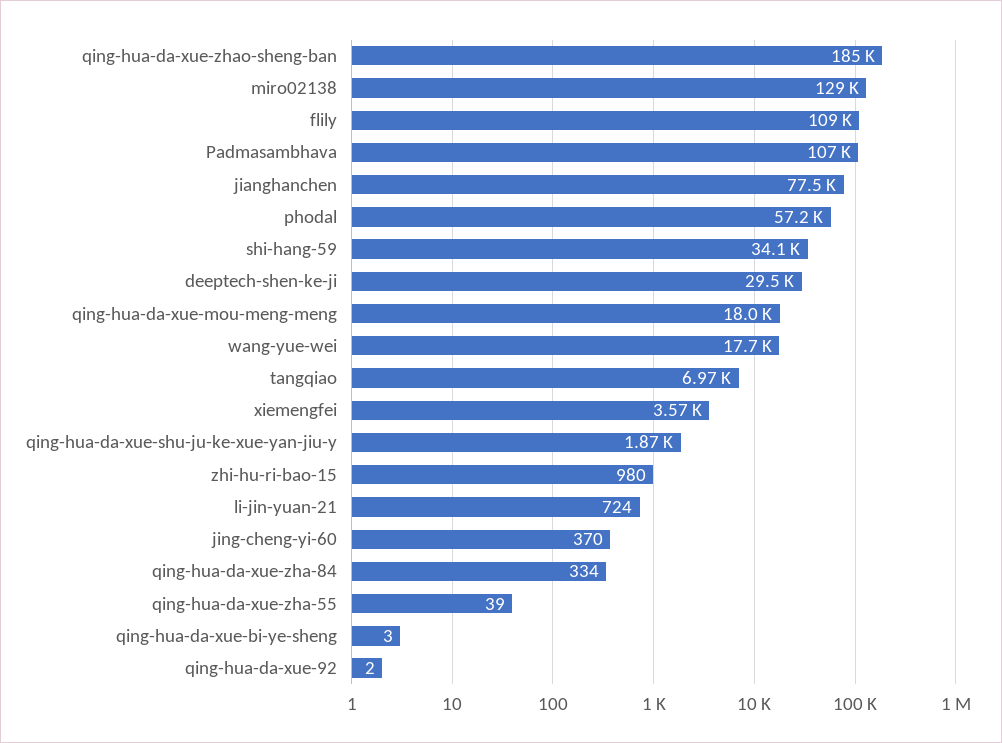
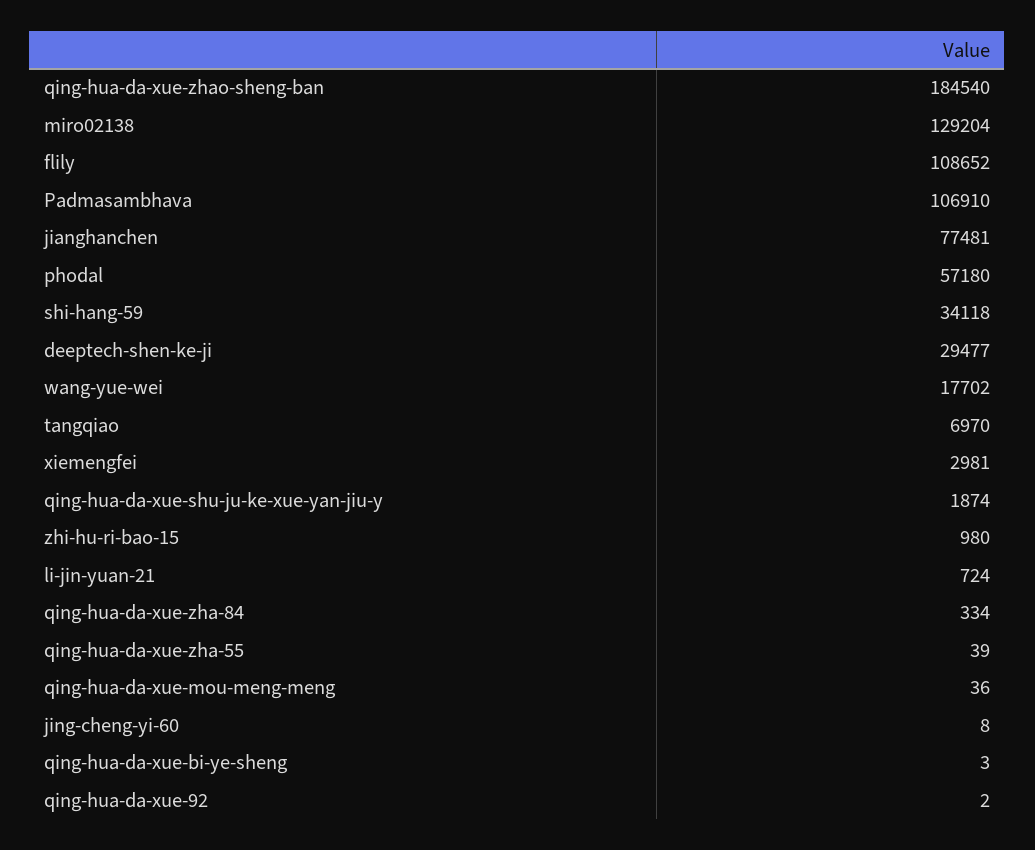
  {
    "qing-hua-da-xue-zhao-sheng-ban": 184540,
    "miro02138": 129204,
    "flily": 108652,
    "Padmasambhava": 106910,
    "jianghanchen": 77481,
    "phodal": 57180,
    "shi-hang-59": 34118,
    "deeptech-shen-ke-ji": 29477,
-   "qing-hua-da-xue-mou-meng-meng": 18000,
+   "qing-hua-da-xue-mou-meng-meng": 36,
    "wang-yue-wei": 17702,
    "tangqiao": 6970,
-   "xiemengfei": 3570,
+   "xiemengfei": 2981,
    "qing-hua-da-xue-shu-ju-ke-xue-yan-jiu-y": 1874,
    "zhi-hu-ri-bao-15": 980,
    "li-jin-yuan-21": 724,
-   "jing-cheng-yi-60": 370,
+   "jing-cheng-yi-60": 8,
    "qing-hua-da-xue-zha-84": 334,
    "qing-hua-da-xue-zha-55": 39,
    "qing-hua-da-xue-bi-ye-sheng": 3,
    "qing-hua-da-xue-92": 2
  }

